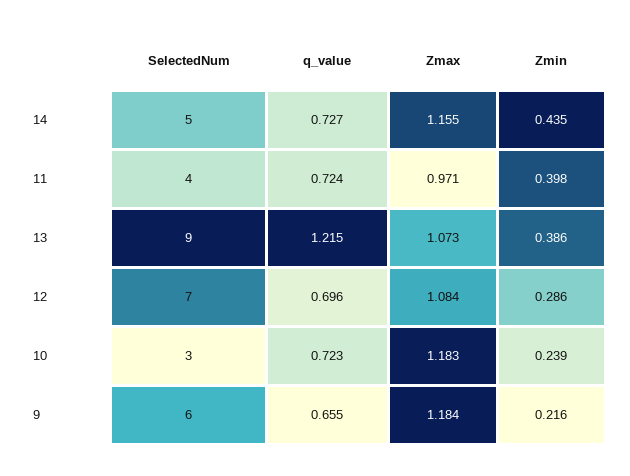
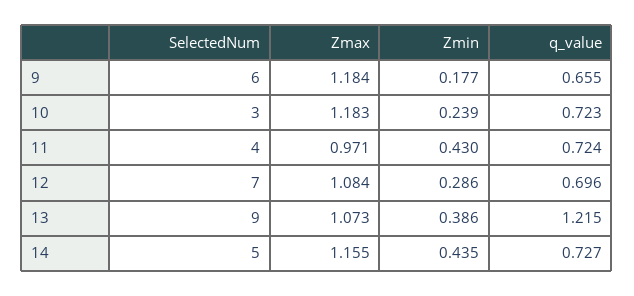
  {
    "SelectedNum": {
      "14": 5,
      "11": 4,
      "13": 9,
      "12": 7,
      "10": 3,
      "9": 6
    },
    "q_value": {
      "14": 0.727,
      "11": 0.724,
      "13": 1.215,
      "12": 0.696,
      "10": 0.723,
      "9": 0.655
    },
    "Zmax": {
      "14": 1.155,
      "11": 0.971,
      "13": 1.073,
      "12": 1.084,
      "10": 1.183,
      "9": 1.184
    },
    "Zmin": {
      "14": 0.435,
-     "11": 0.398,
+     "11": 0.43,
      "13": 0.386,
      "12": 0.286,
      "10": 0.239,
-     "9": 0.216
+     "9": 0.177
    }
  }

